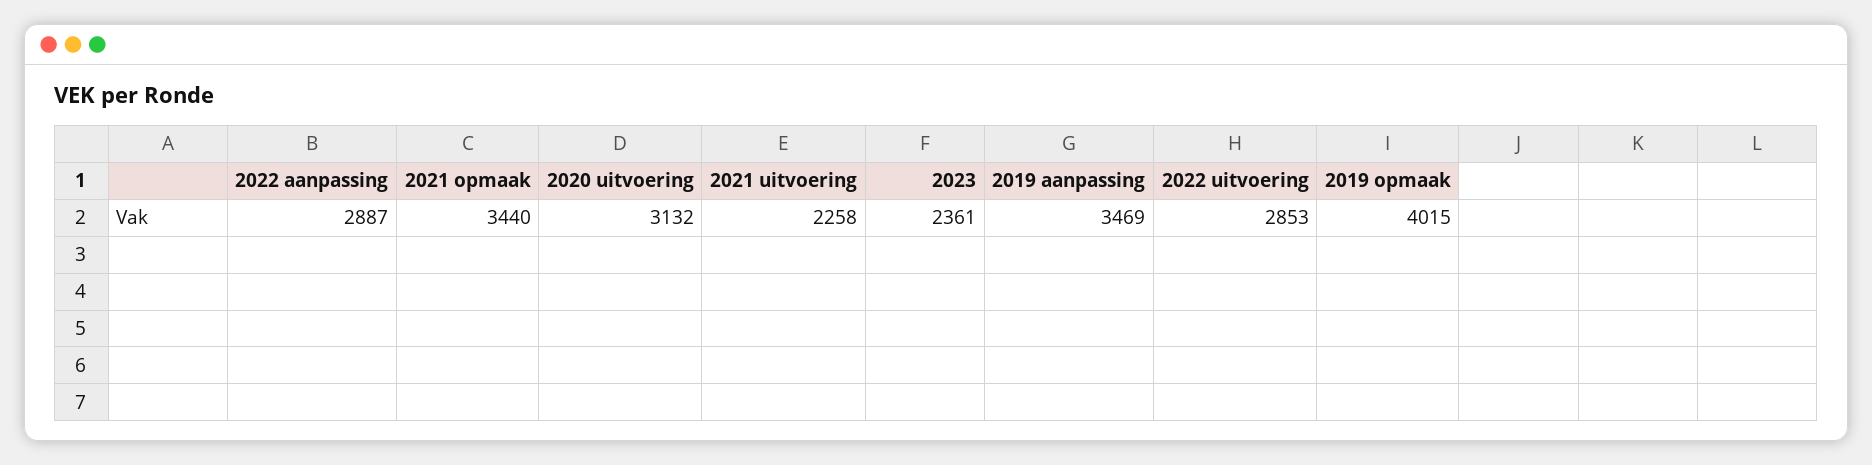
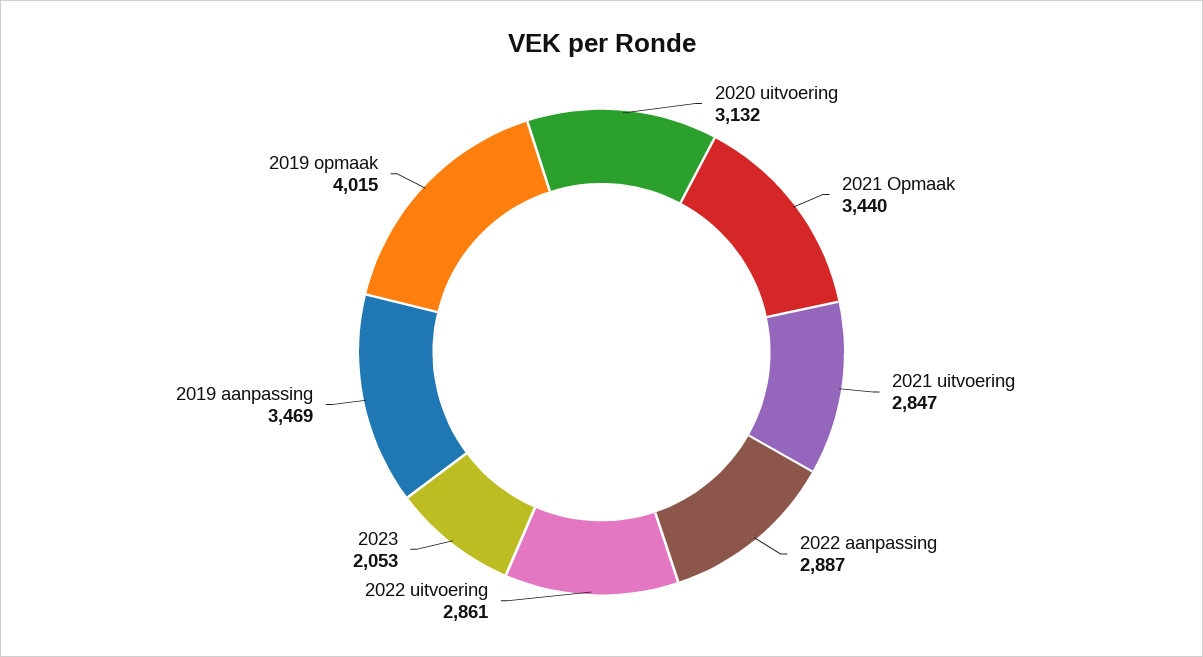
  {
    "2022 aanpassing": 2887,
    "2021 opmaak": 3440,
    "2020 uitvoering": 3132,
-   "2021 uitvoering": 2258,
+   "2021 uitvoering": 2847,
-   "2023": 2361,
+   "2023": 2053,
    "2019 aanpassing": 3469,
-   "2022 uitvoering": 2853,
+   "2022 uitvoering": 2861,
    "2019 opmaak": 4015
  }

